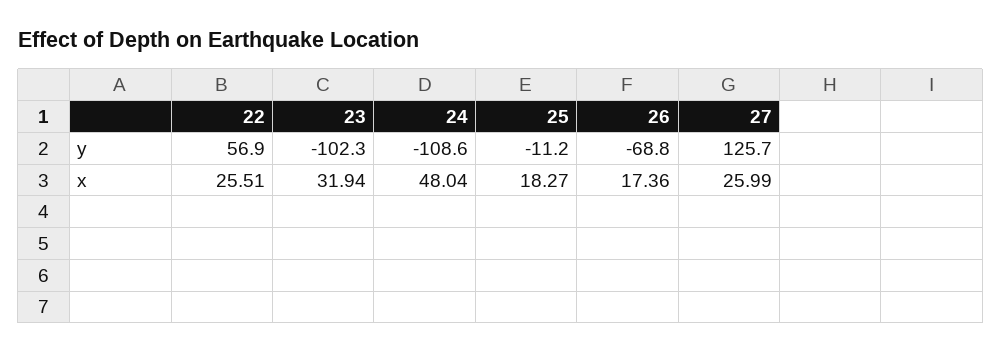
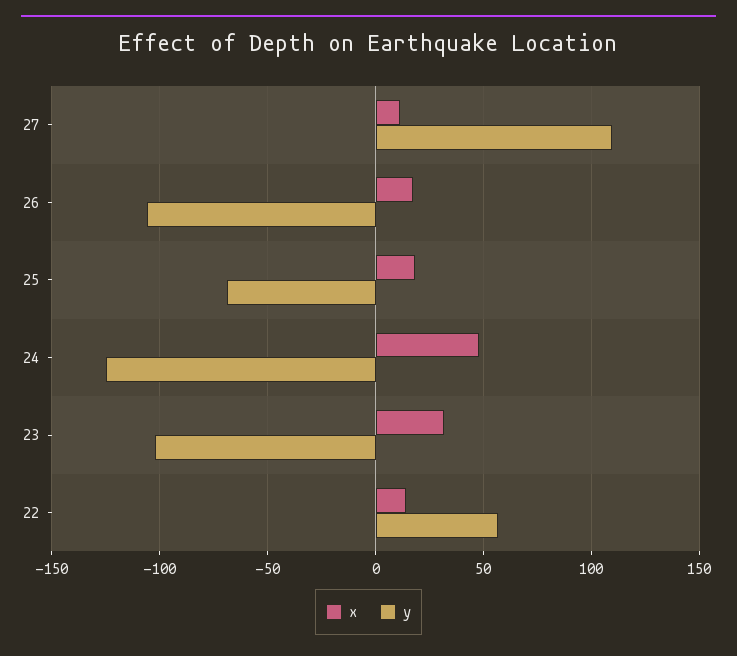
  {
    "y": {
      "22": 56.9,
      "23": -102.3,
-     "24": -108.6,
+     "24": -125,
-     "25": -11.2,
+     "25": -70,
-     "26": -68.8,
+     "26": -105,
-     "27": 125.7
+     "27": 110
    },
    "x": {
-     "22": 25.51,
+     "22": 15,
      "23": 31.94,
      "24": 48.04,
      "25": 18.27,
      "26": 17.36,
-     "27": 25.99
+     "27": 10
    }
  }

